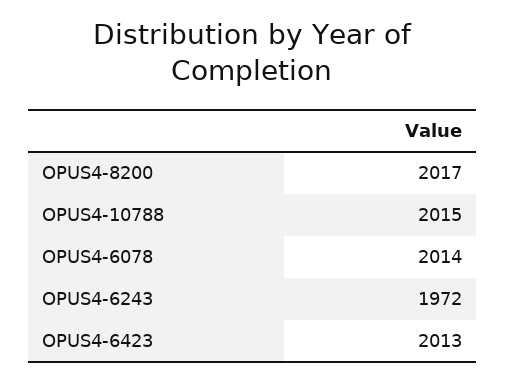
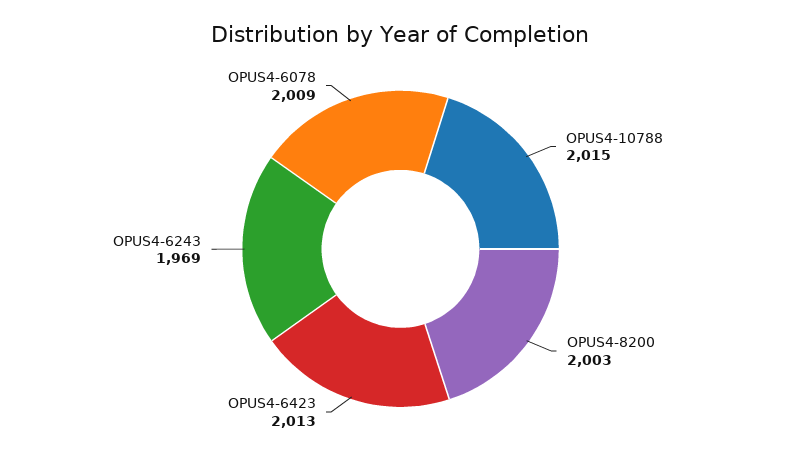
  {
-   "OPUS4-8200": 2017,
+   "OPUS4-8200": 2003,
    "OPUS4-10788": 2015,
-   "OPUS4-6078": 2014,
+   "OPUS4-6078": 2009,
-   "OPUS4-6243": 1972,
+   "OPUS4-6243": 1969,
    "OPUS4-6423": 2013
  }

